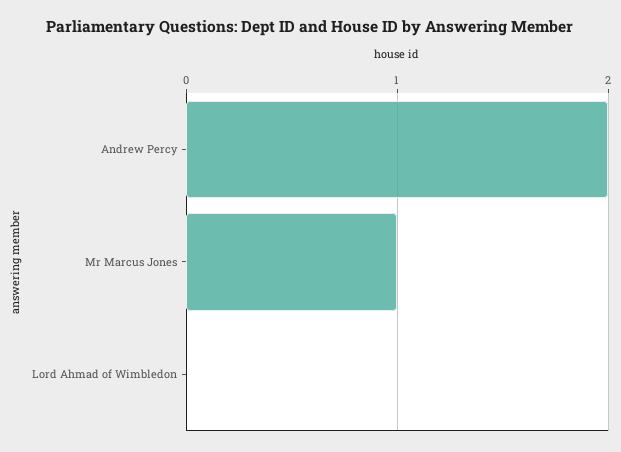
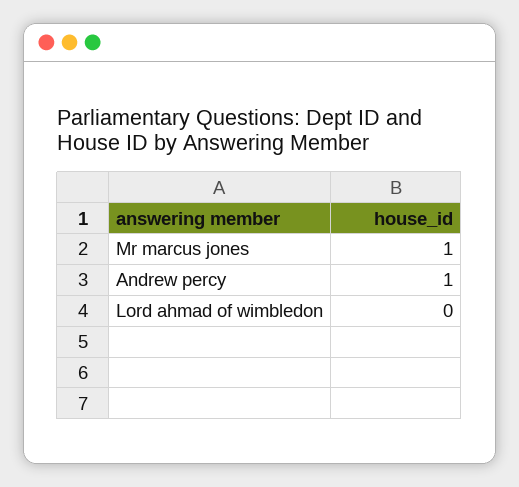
  {
-   "Andrew Percy": 2,
+   "Andrew Percy": 1,
    "Mr Marcus Jones": 1,
    "Lord Ahmad of Wimbledon": 0
  }

